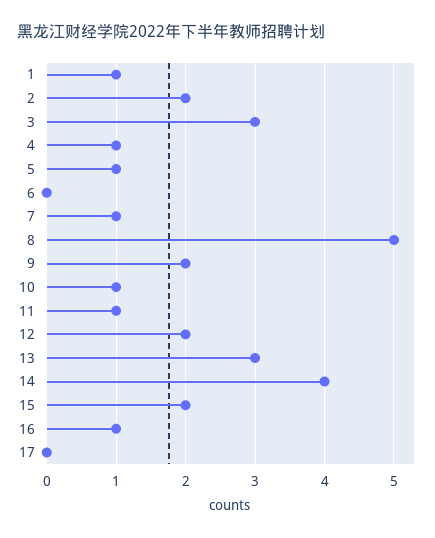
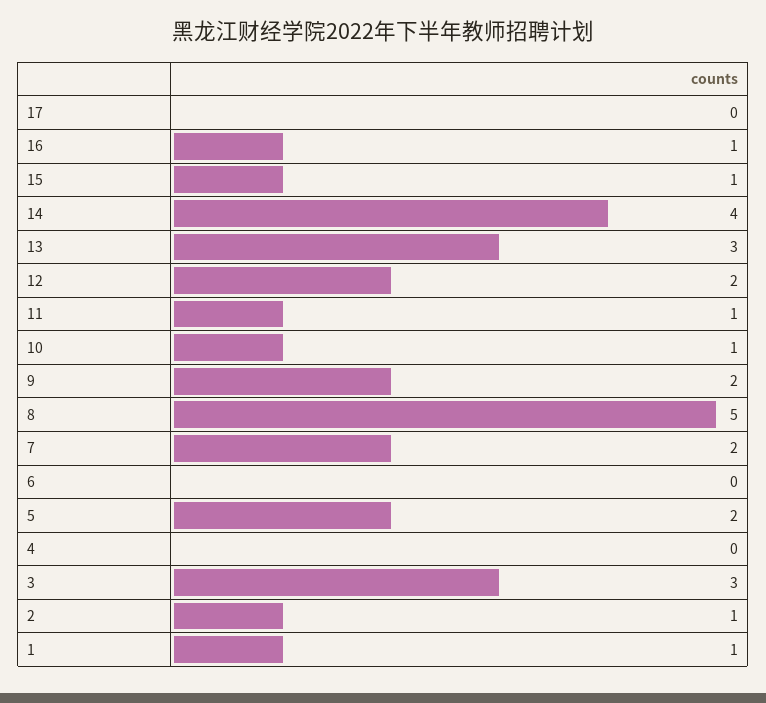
  {
    "1": 1,
-   "2": 2,
+   "2": 1,
    "3": 3,
-   "4": 1,
+   "4": 0,
-   "5": 1,
+   "5": 2,
    "6": 0,
-   "7": 1,
+   "7": 2,
    "8": 5,
    "9": 2,
    "10": 1,
    "11": 1,
    "12": 2,
    "13": 3,
    "14": 4,
-   "15": 2,
+   "15": 1,
    "16": 1,
    "17": 0
  }

